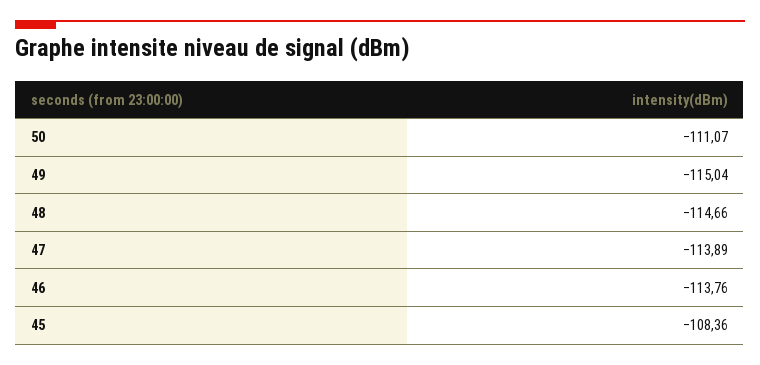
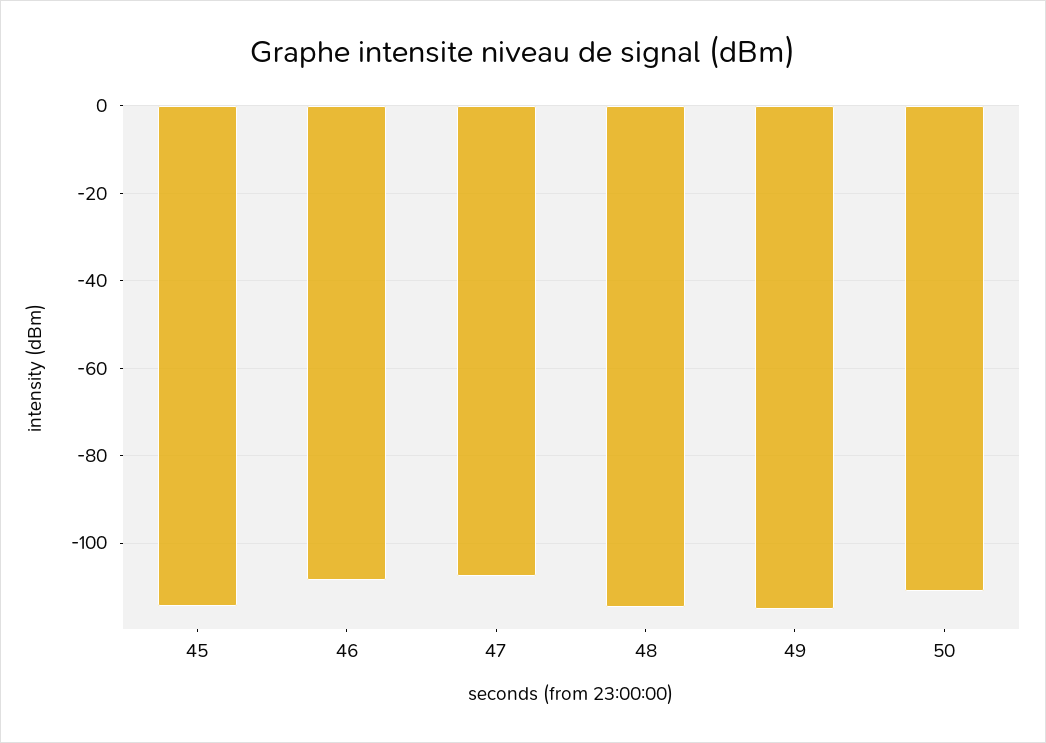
  {
    "50": -111.07,
    "49": -115.04,
    "48": -114.66,
-   "47": -113.89,
+   "47": -108,
-   "46": -113.76,
+   "46": -108,
-   "45": -108.36
+   "45": -114
  }

